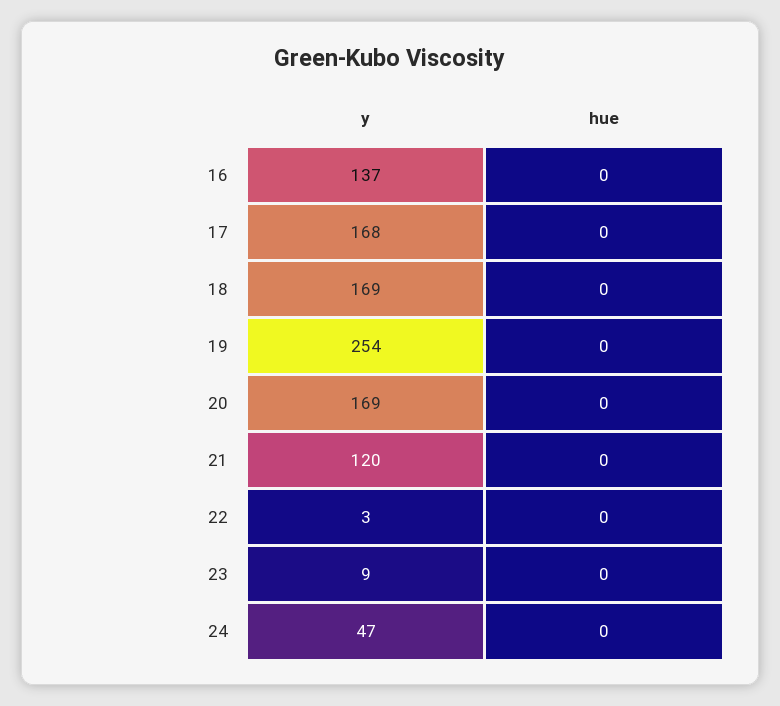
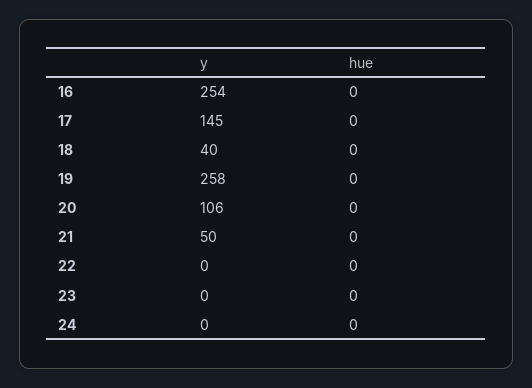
  {
    "y": {
-     "16": 137,
+     "16": 254,
-     "17": 168,
+     "17": 145,
-     "18": 169,
+     "18": 40,
-     "19": 254,
+     "19": 258,
-     "20": 169,
+     "20": 106,
-     "21": 120,
+     "21": 50,
-     "22": 3,
+     "22": 0,
-     "23": 9,
+     "23": 0,
-     "24": 47
+     "24": 0
    },
    "hue": {
      "16": 0,
      "17": 0,
      "18": 0,
      "19": 0,
      "20": 0,
      "21": 0,
      "22": 0,
      "23": 0,
      "24": 0
    }
  }

